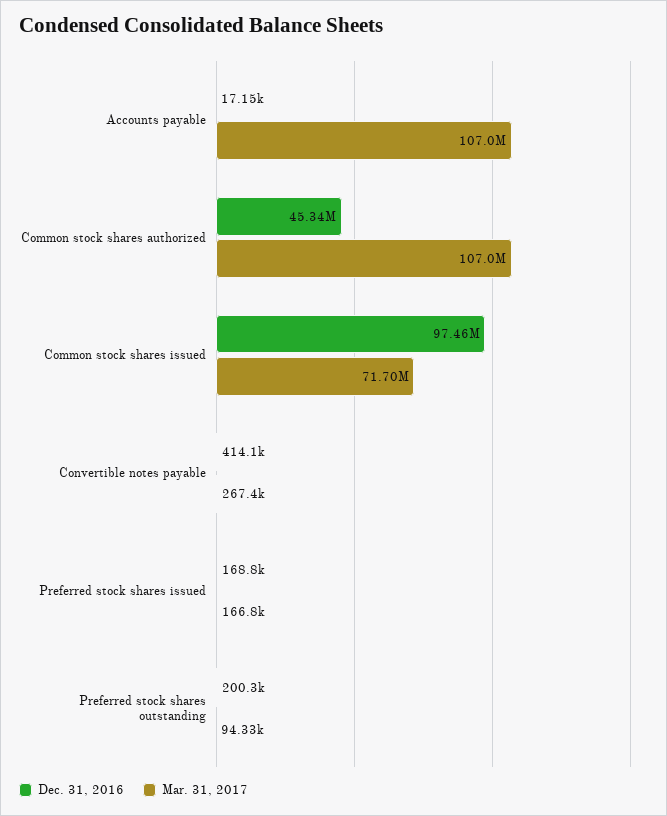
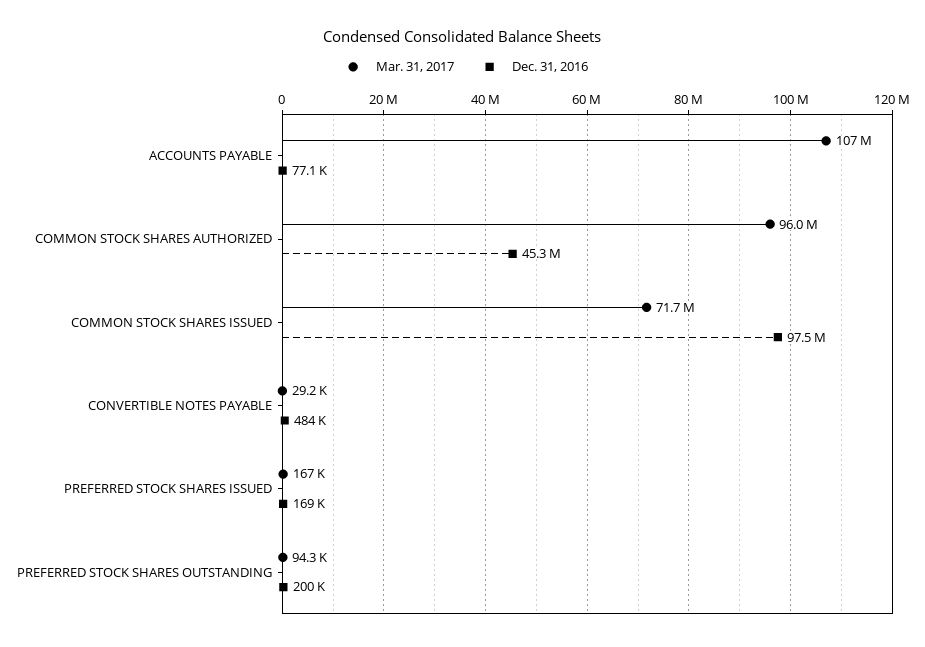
  {
    "Dec. 31, 2016": {
-     "Accounts payable": 17150,
+     "Accounts payable": 77100,
      "Common stock shares authorized": 45340000,
      "Common stock shares issued": 97460000,
-     "Convertible notes payable": 414100,
+     "Convertible notes payable": 484000,
      "Preferred stock shares issued": 168800,
      "Preferred stock shares outstanding": 200300
    },
    "Mar. 31, 2017": {
      "Accounts payable": 107000000,
-     "Common stock shares authorized": 107000000,
+     "Common stock shares authorized": 96000000,
      "Common stock shares issued": 71700000,
-     "Convertible notes payable": 267400,
+     "Convertible notes payable": 29200,
      "Preferred stock shares issued": 166800,
      "Preferred stock shares outstanding": 94330
    }
  }

